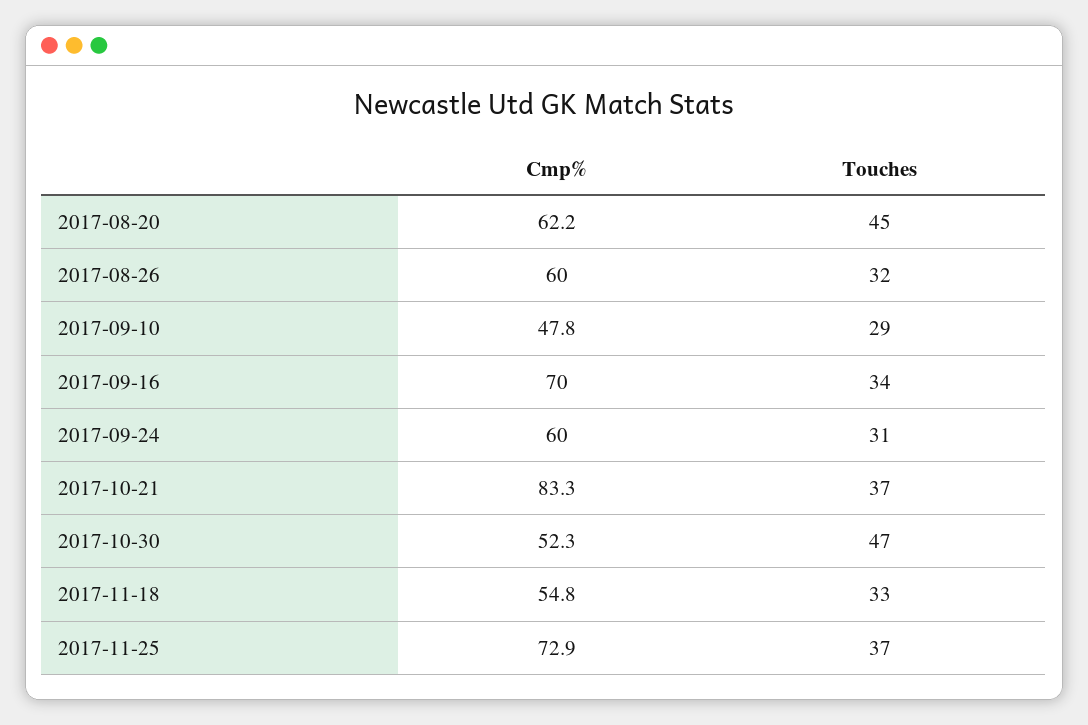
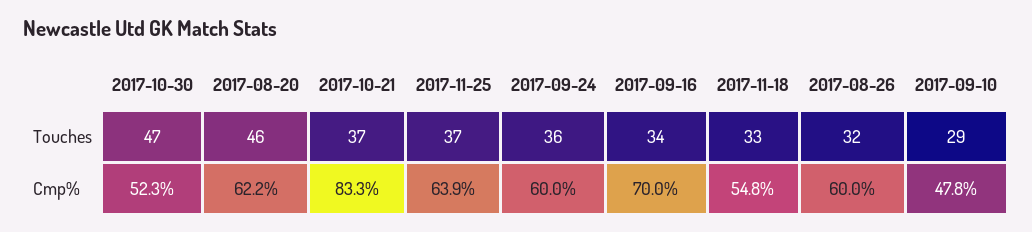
  {
    "Cmp%": {
      "2017-08-20": 62.2,
      "2017-08-26": 60,
      "2017-09-10": 47.8,
      "2017-09-16": 70,
      "2017-09-24": 60,
      "2017-10-21": 83.3,
      "2017-10-30": 52.3,
      "2017-11-18": 54.8,
-     "2017-11-25": 72.9
+     "2017-11-25": 63.9
    },
    "Touches": {
-     "2017-08-20": 45,
+     "2017-08-20": 46,
      "2017-08-26": 32,
      "2017-09-10": 29,
      "2017-09-16": 34,
-     "2017-09-24": 31,
+     "2017-09-24": 36,
      "2017-10-21": 37,
      "2017-10-30": 47,
      "2017-11-18": 33,
      "2017-11-25": 37
    }
  }

